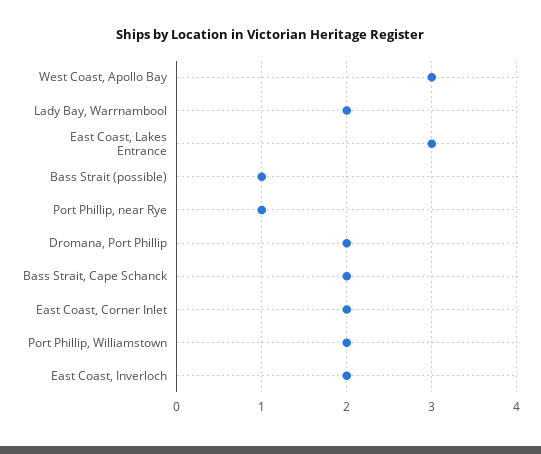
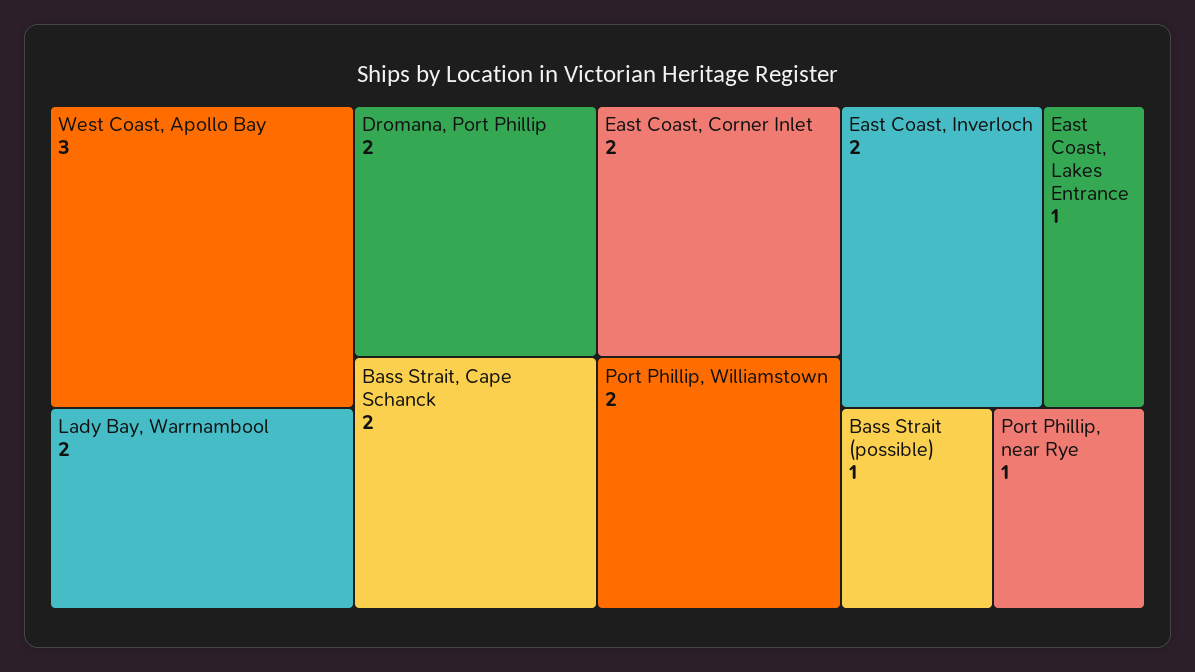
  {
    "West Coast, Apollo Bay": 3,
    "Lady Bay, Warrnambool": 2,
-   "East Coast, Lakes Entrance": 3,
+   "East Coast, Lakes Entrance": 1,
    "Bass Strait (possible)": 1,
    "Port Phillip, near Rye": 1,
    "Dromana, Port Phillip": 2,
    "Bass Strait, Cape Schanck": 2,
    "East Coast, Corner Inlet": 2,
    "Port Phillip, Williamstown": 2,
    "East Coast, Inverloch": 2
  }

